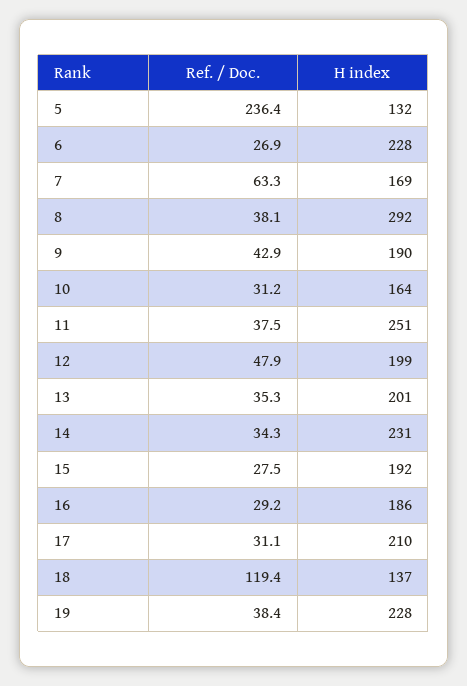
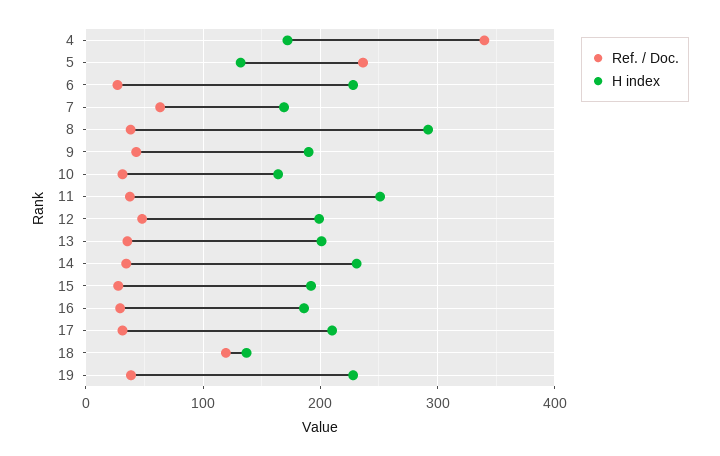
  {
    "Ref. / Doc.": {
      "5": 236.4,
      "6": 26.9,
      "7": 63.3,
      "8": 38.1,
      "9": 42.9,
      "10": 31.2,
      "11": 37.5,
      "12": 47.9,
      "13": 35.3,
      "14": 34.3,
      "15": 27.5,
      "16": 29.2,
      "17": 31.1,
      "18": 119.4,
-     "19": 38.4
+     "19": 38.4,
+     "4": 340
    },
    "H index": {
      "5": 132,
      "6": 228,
      "7": 169,
      "8": 292,
      "9": 190,
      "10": 164,
      "11": 251,
      "12": 199,
      "13": 201,
      "14": 231,
      "15": 192,
      "16": 186,
      "17": 210,
      "18": 137,
-     "19": 228
+     "19": 228,
+     "4": 170
    }
  }

